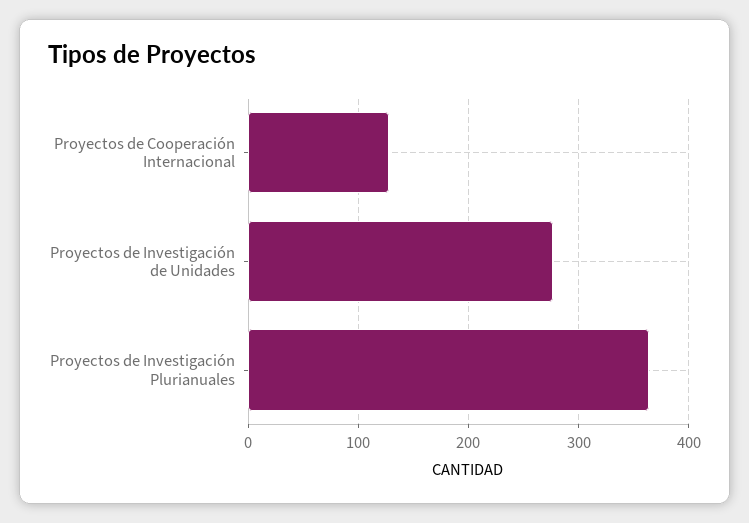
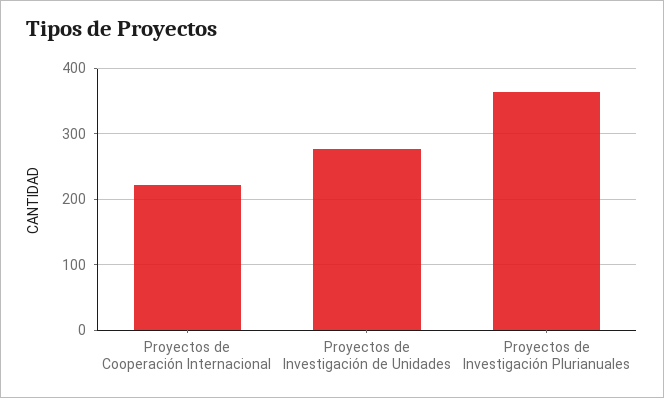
  {
-   "Proyectos de Cooperación Internacional": 130,
+   "Proyectos de Cooperación Internacional": 220,
    "Proyectos de Investigación de Unidades": 280,
    "Proyectos de Investigación Plurianuales": 360
  }

